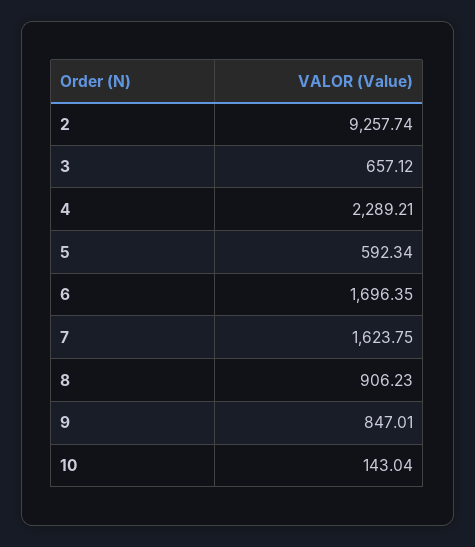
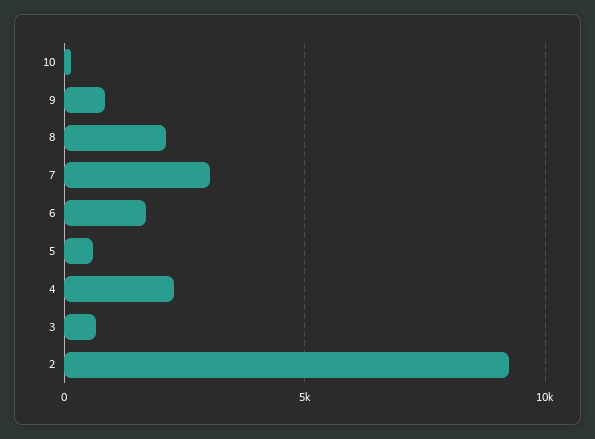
  {
    "2": 9257.74,
    "3": 657.12,
    "4": 2289.21,
    "5": 592.34,
    "6": 1696.35,
-   "7": 1623.75,
+   "7": 3000,
-   "8": 906.23,
+   "8": 2000,
    "9": 847.01,
    "10": 143.04
  }

